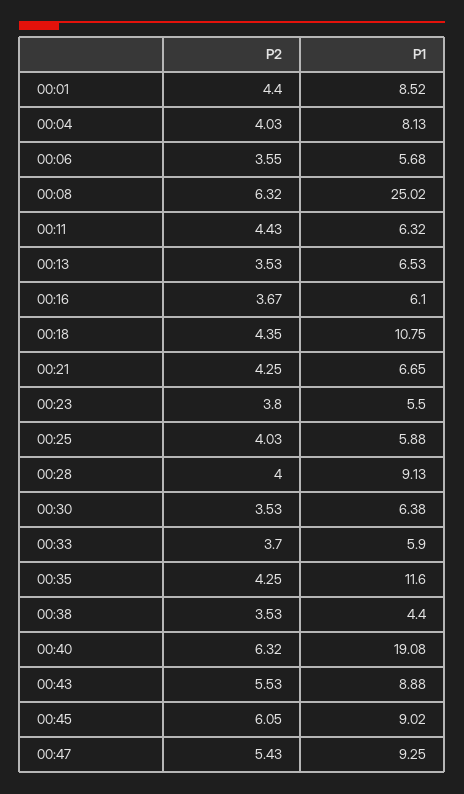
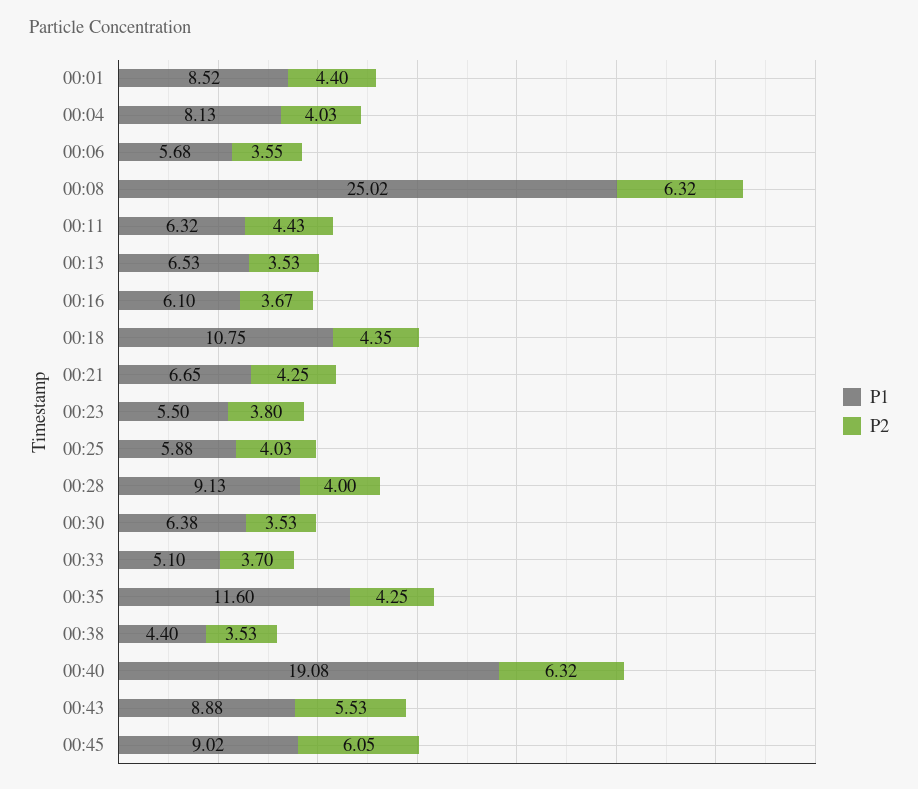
  {
    "P2": {
      "00:01": 4.4,
      "00:04": 4.03,
      "00:06": 3.55,
      "00:08": 6.32,
      "00:11": 4.43,
      "00:13": 3.53,
      "00:16": 3.67,
      "00:18": 4.35,
      "00:21": 4.25,
      "00:23": 3.8,
      "00:25": 4.03,
      "00:28": 4,
      "00:30": 3.53,
      "00:33": 3.7,
      "00:35": 4.25,
      "00:38": 3.53,
      "00:40": 6.32,
      "00:43": 5.53,
-     "00:45": 6.05,
+     "00:45": 6.05
-     "00:47": 5.43
    },
    "P1": {
      "00:01": 8.52,
      "00:04": 8.13,
      "00:06": 5.68,
      "00:08": 25.02,
      "00:11": 6.32,
      "00:13": 6.53,
      "00:16": 6.1,
      "00:18": 10.75,
      "00:21": 6.65,
      "00:23": 5.5,
      "00:25": 5.88,
      "00:28": 9.13,
      "00:30": 6.38,
-     "00:33": 5.9,
+     "00:33": 5.1,
      "00:35": 11.6,
      "00:38": 4.4,
      "00:40": 19.08,
      "00:43": 8.88,
-     "00:45": 9.02,
+     "00:45": 9.02
-     "00:47": 9.25
    }
  }

